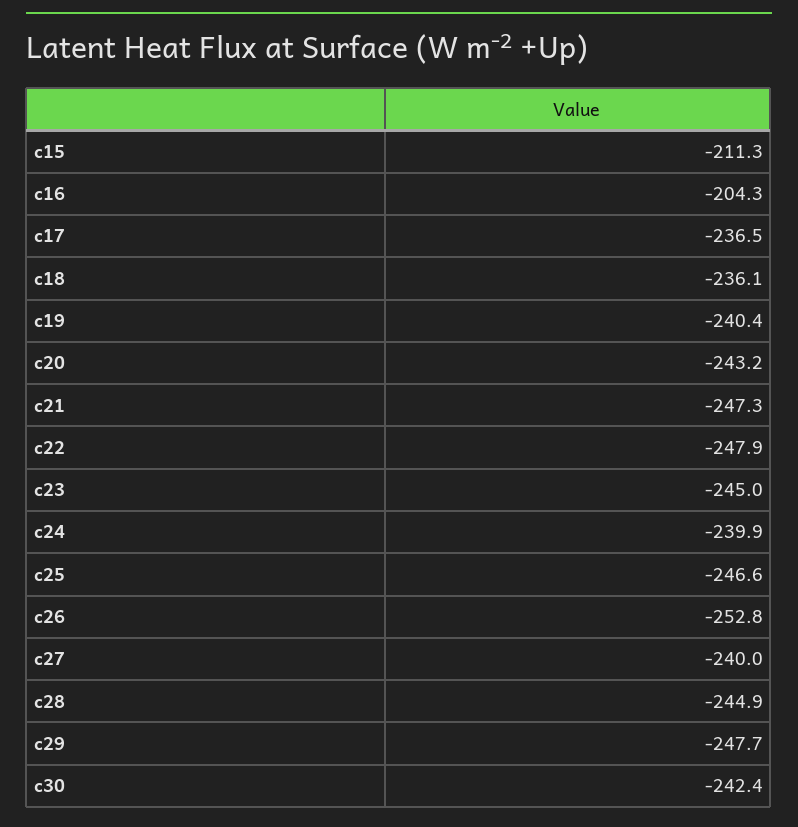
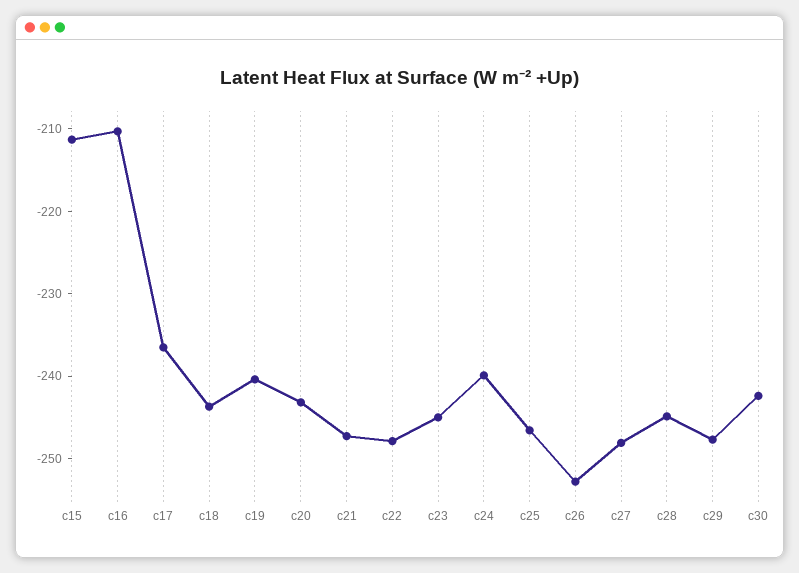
  {
    "c15": -211.3,
-   "c16": -204.3,
+   "c16": -210,
    "c17": -236.5,
-   "c18": -236.1,
+   "c18": -244,
    "c19": -240.4,
    "c20": -243.2,
    "c21": -247.3,
    "c22": -247.9,
    "c23": -245,
    "c24": -239.9,
    "c25": -246.6,
    "c26": -252.8,
-   "c27": -240,
+   "c27": -248,
    "c28": -244.9,
    "c29": -247.7,
    "c30": -242.4
  }

